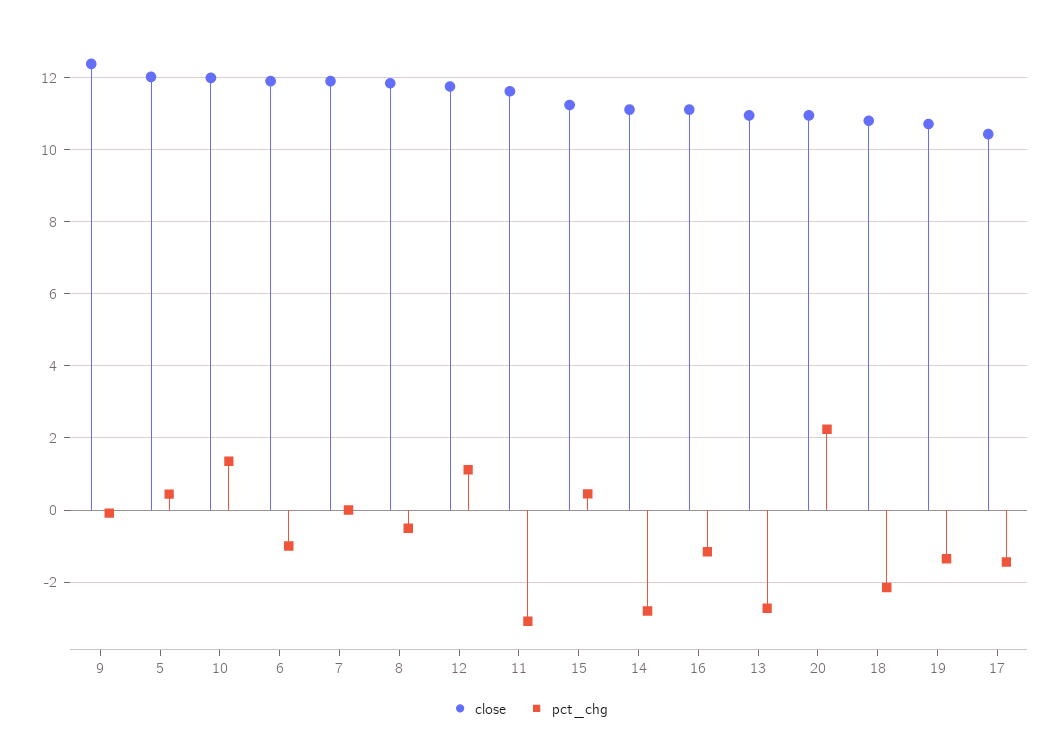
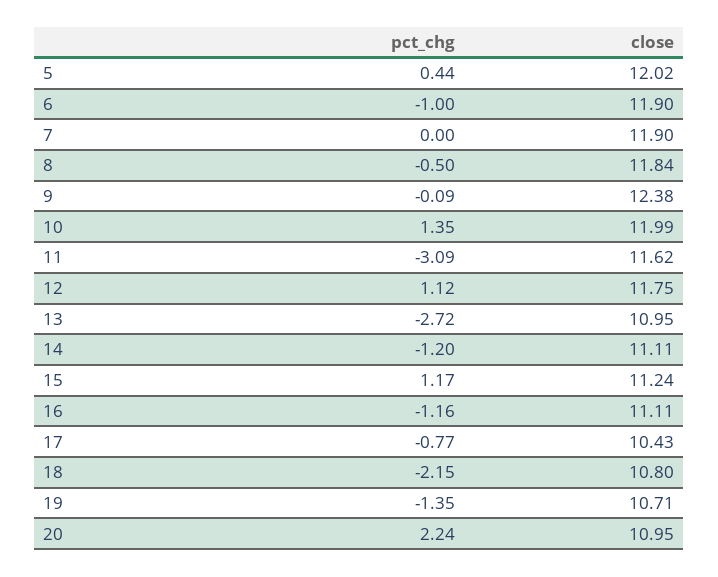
  {
    "close": {
      "9": 12.38,
      "5": 12.02,
      "10": 11.99,
      "6": 11.9,
      "7": 11.9,
      "8": 11.84,
      "12": 11.75,
      "11": 11.62,
      "15": 11.24,
      "14": 11.11,
      "16": 11.11,
      "13": 10.95,
      "20": 10.95,
      "18": 10.8,
      "19": 10.71,
      "17": 10.43
    },
    "pct_chg": {
      "9": -0.09,
      "5": 0.44,
      "10": 1.35,
      "6": -1,
      "7": 0,
      "8": -0.5,
      "12": 1.12,
      "11": -3.09,
-     "15": 0.4,
+     "15": 1.17,
-     "14": -2.8,
+     "14": -1.2,
      "16": -1.16,
      "13": -2.72,
      "20": 2.24,
      "18": -2.15,
      "19": -1.35,
-     "17": -1.4
+     "17": -0.77
    }
  }

